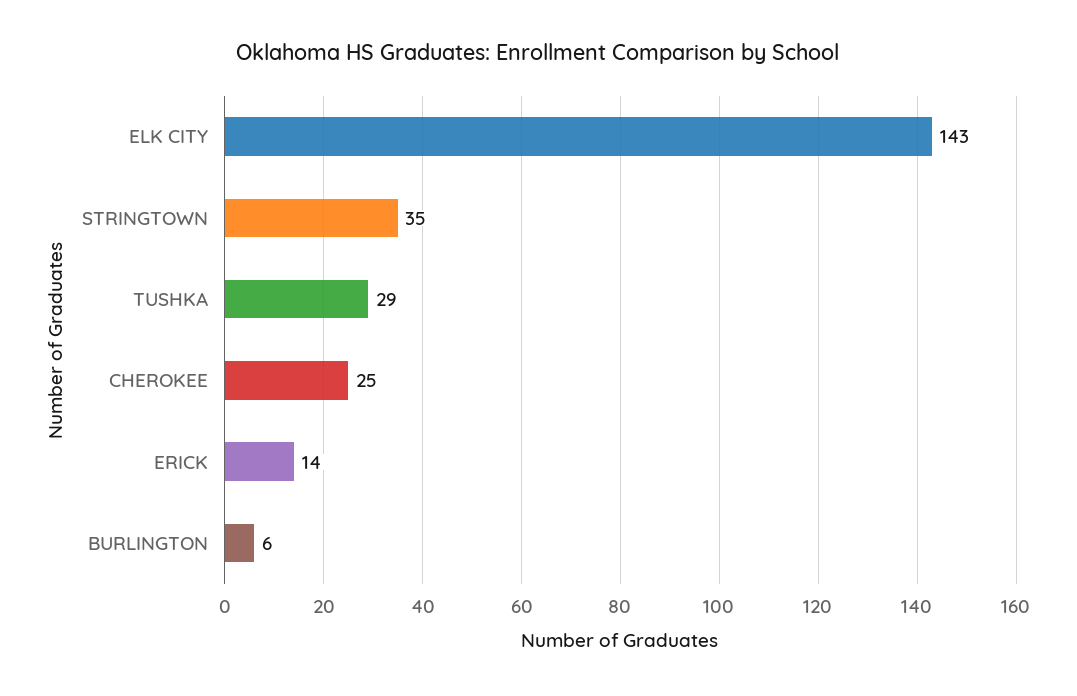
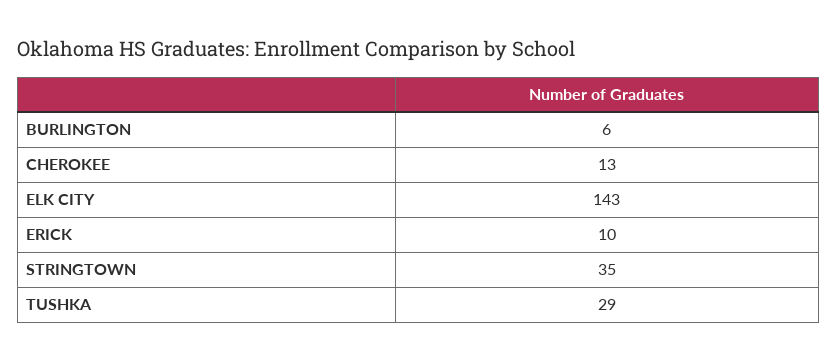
  {
    "ELK CITY": 143,
    "STRINGTOWN": 35,
    "TUSHKA": 29,
-   "CHEROKEE": 25,
+   "CHEROKEE": 13,
-   "ERICK": 14,
+   "ERICK": 10,
    "BURLINGTON": 6
  }

